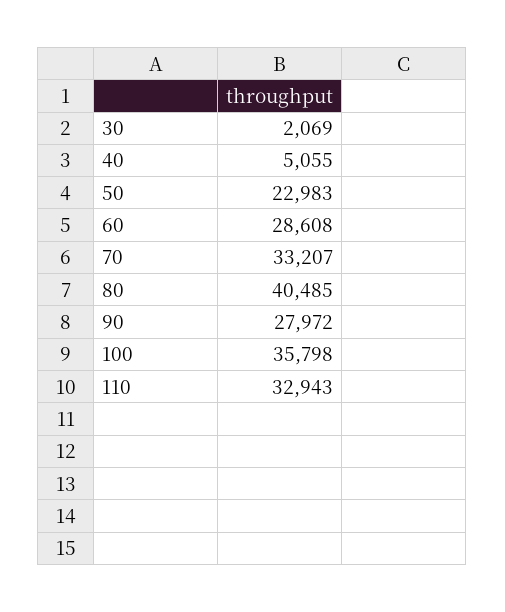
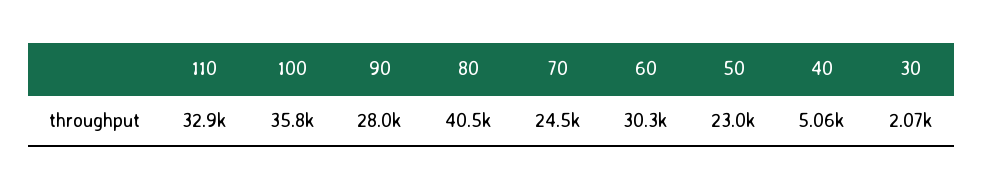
  {
    "30": 2069,
    "40": 5055,
    "50": 22983,
-   "60": 28608,
+   "60": 30300,
-   "70": 33207,
+   "70": 24500,
    "80": 40485,
    "90": 27972,
    "100": 35798,
    "110": 32943
  }

